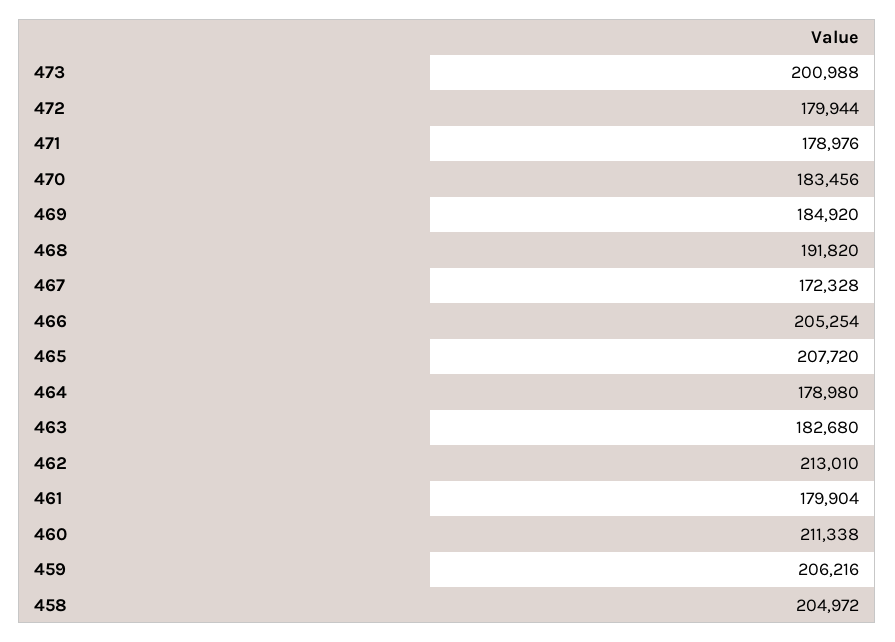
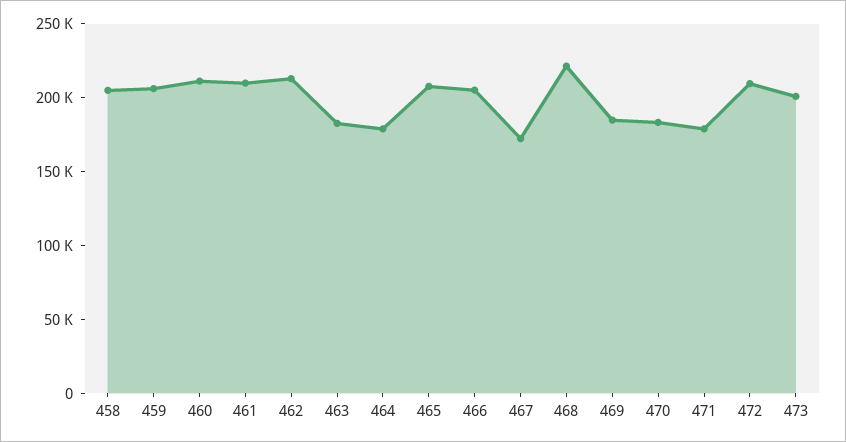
  {
    "473": 200988,
-   "472": 179944,
+   "472": 210000,
    "471": 178976,
    "470": 183456,
    "469": 184920,
-   "468": 191820,
+   "468": 220000,
    "467": 172328,
    "466": 205254,
    "465": 207720,
    "464": 178980,
    "463": 182680,
    "462": 213010,
-   "461": 179904,
+   "461": 210000,
    "460": 211338,
    "459": 206216,
    "458": 204972
  }

